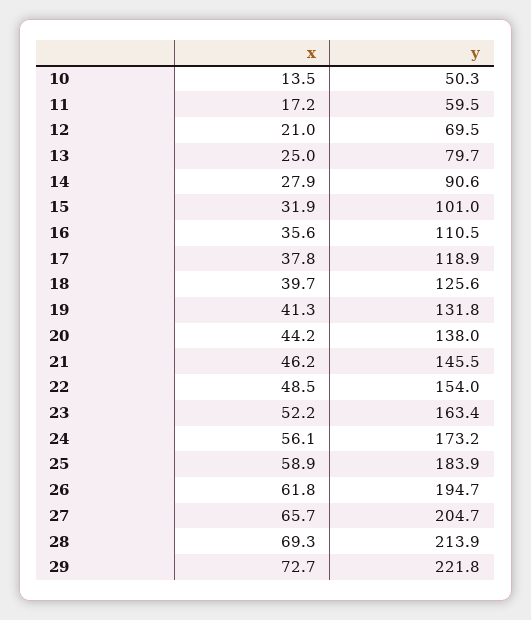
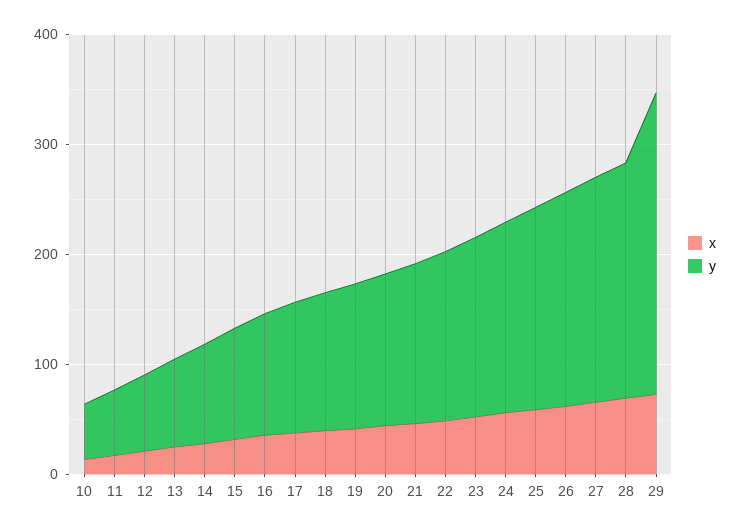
  {
    "x": {
      "10": 13.5,
      "11": 17.2,
      "12": 21,
      "13": 25,
      "14": 27.9,
      "15": 31.9,
      "16": 35.6,
      "17": 37.8,
      "18": 39.7,
      "19": 41.3,
      "20": 44.2,
      "21": 46.2,
      "22": 48.5,
      "23": 52.2,
      "24": 56.1,
      "25": 58.9,
      "26": 61.8,
      "27": 65.7,
      "28": 69.3,
      "29": 72.7
    },
    "y": {
      "10": 50.3,
      "11": 59.5,
      "12": 69.5,
      "13": 79.7,
      "14": 90.6,
      "15": 101,
      "16": 110.5,
      "17": 118.9,
      "18": 125.6,
      "19": 131.8,
      "20": 138,
      "21": 145.5,
      "22": 154,
      "23": 163.4,
      "24": 173.2,
      "25": 183.9,
      "26": 194.7,
      "27": 204.7,
      "28": 213.9,
-     "29": 221.8
+     "29": 280
    }
  }

